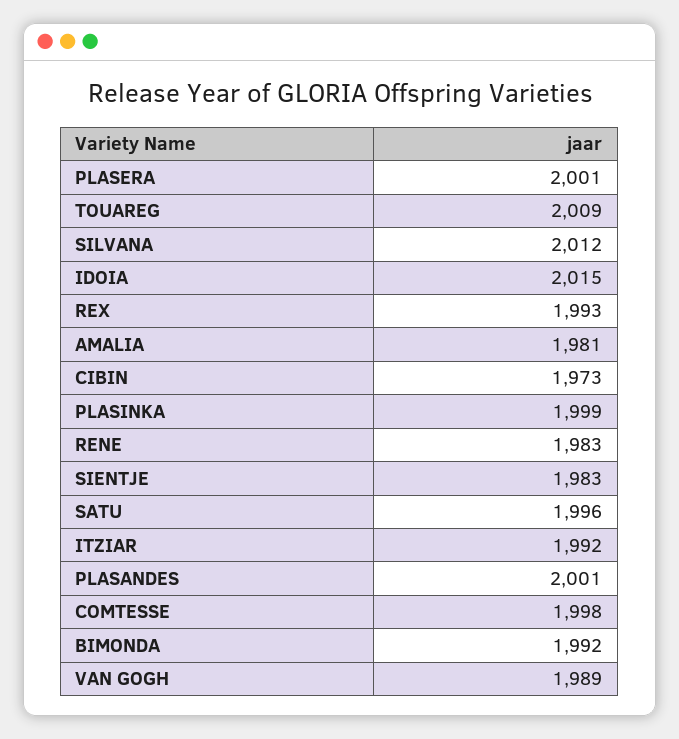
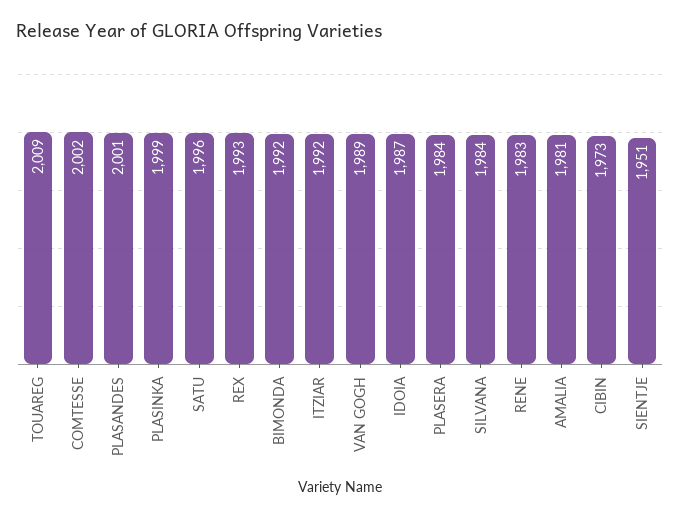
  {
-   "PLASERA": 2001,
+   "PLASERA": 1984,
    "TOUAREG": 2009,
-   "SILVANA": 2012,
+   "SILVANA": 1984,
-   "IDOIA": 2015,
+   "IDOIA": 1987,
    "REX": 1993,
    "AMALIA": 1981,
    "CIBIN": 1973,
    "PLASINKA": 1999,
    "RENE": 1983,
-   "SIENTJE": 1983,
+   "SIENTJE": 1951,
    "SATU": 1996,
    "ITZIAR": 1992,
    "PLASANDES": 2001,
-   "COMTESSE": 1998,
+   "COMTESSE": 2002,
    "BIMONDA": 1992,
    "VAN GOGH": 1989
  }

